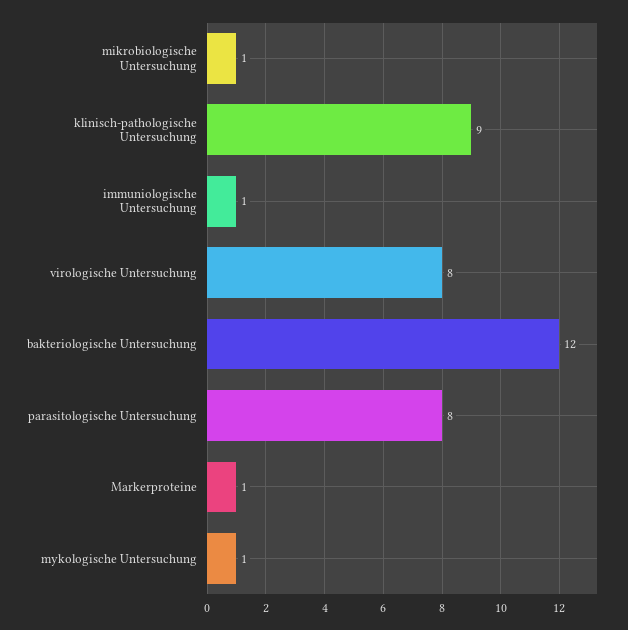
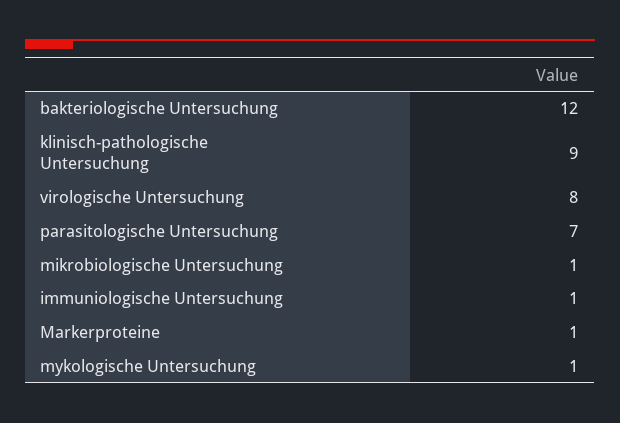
  {
    "mikrobiologische Untersuchung": 1,
    "klinisch-pathologische Untersuchung": 9,
    "immuniologische Untersuchung": 1,
    "virologische Untersuchung": 8,
    "bakteriologische Untersuchung": 12,
-   "parasitologische Untersuchung": 8,
+   "parasitologische Untersuchung": 7,
    "Markerproteine": 1,
    "mykologische Untersuchung": 1
  }

